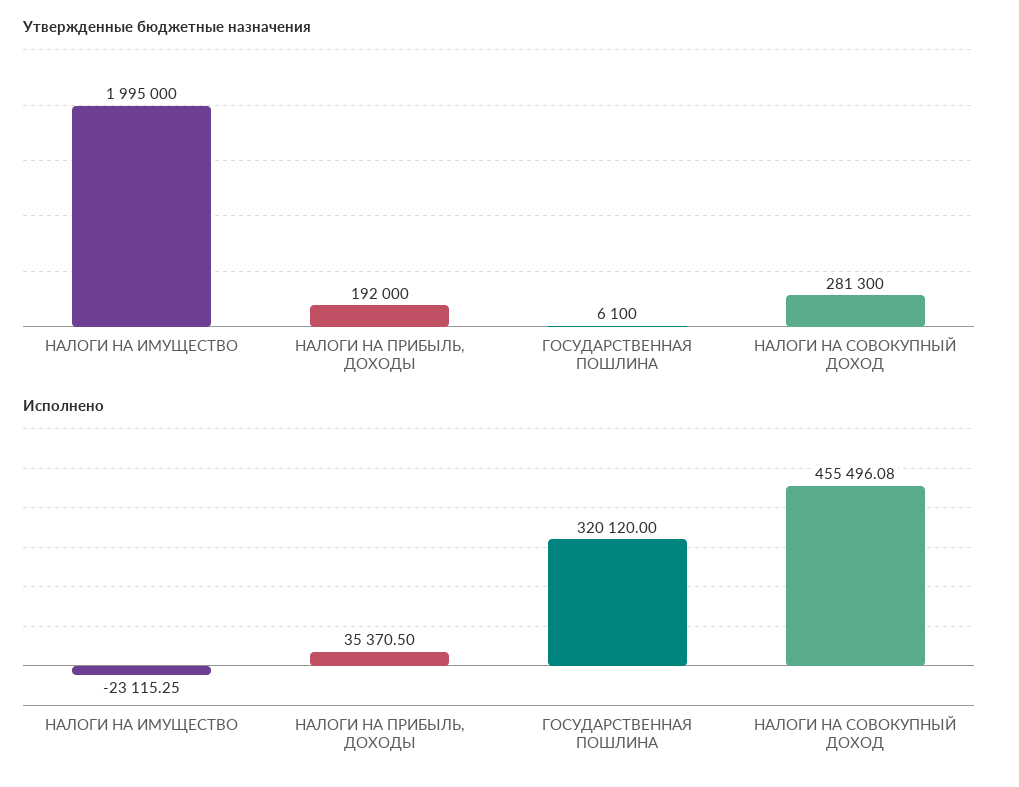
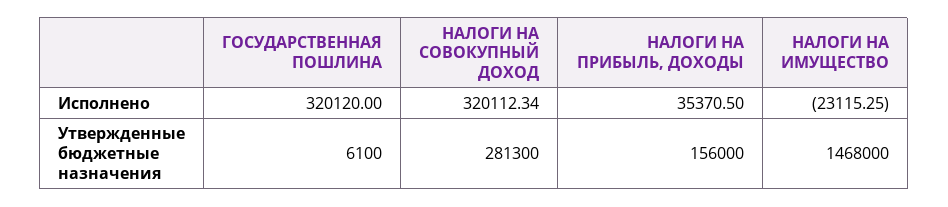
  {
    "Утвержденные бюджетные назначения": {
-     "НАЛОГИ НА ИМУЩЕСТВО": 1995000,
+     "НАЛОГИ НА ИМУЩЕСТВО": 1468000,
-     "НАЛОГИ НА ПРИБЫЛЬ, ДОХОДЫ": 192000,
+     "НАЛОГИ НА ПРИБЫЛЬ, ДОХОДЫ": 156000,
      "ГОСУДАРСТВЕННАЯ ПОШЛИНА": 6100,
      "НАЛОГИ НА СОВОКУПНЫЙ ДОХОД": 281300
    },
    "Исполнено": {
      "НАЛОГИ НА ИМУЩЕСТВО": -23115.25,
      "НАЛОГИ НА ПРИБЫЛЬ, ДОХОДЫ": 35370.5,
      "ГОСУДАРСТВЕННАЯ ПОШЛИНА": 320120,
-     "НАЛОГИ НА СОВОКУПНЫЙ ДОХОД": 455496.08
+     "НАЛОГИ НА СОВОКУПНЫЙ ДОХОД": 320112.34
    }
  }

